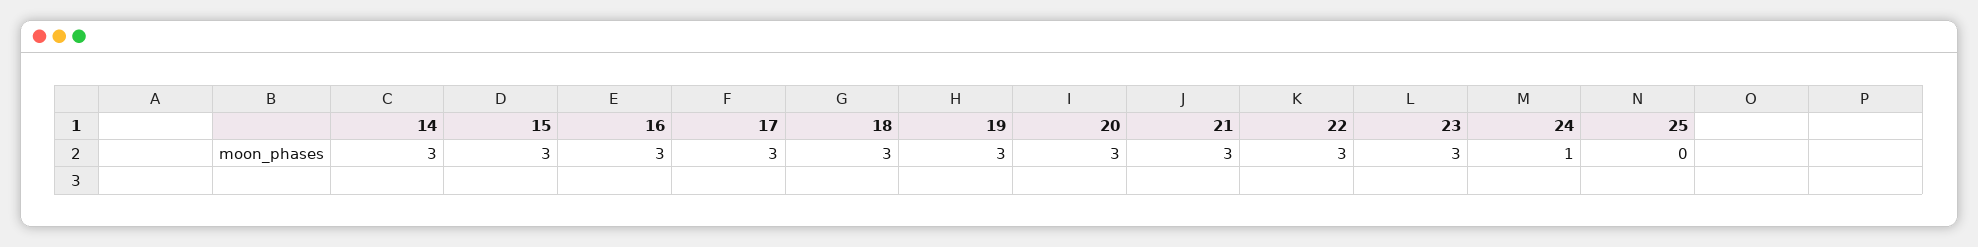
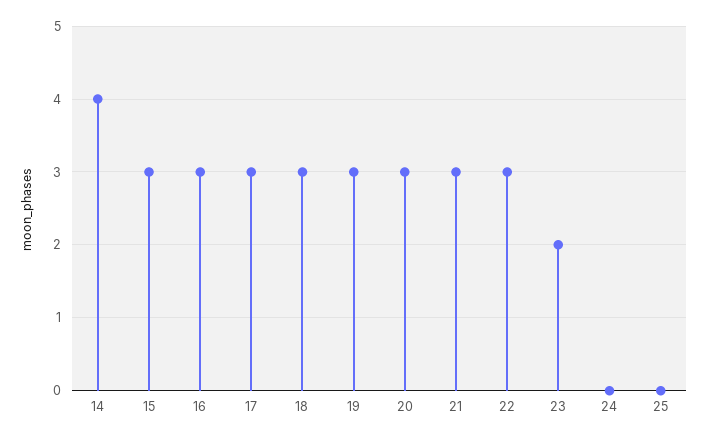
  {
-   "14": 3,
+   "14": 4,
    "15": 3,
    "16": 3,
    "17": 3,
    "18": 3,
    "19": 3,
    "20": 3,
    "21": 3,
    "22": 3,
-   "23": 3,
+   "23": 2,
-   "24": 1,
+   "24": 0,
    "25": 0
  }

